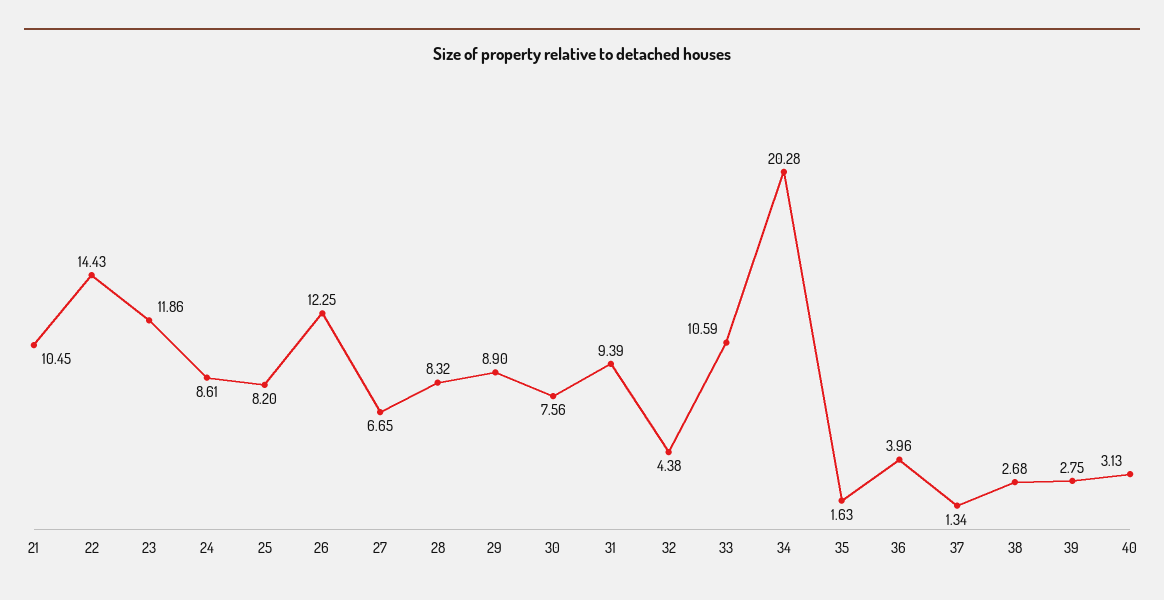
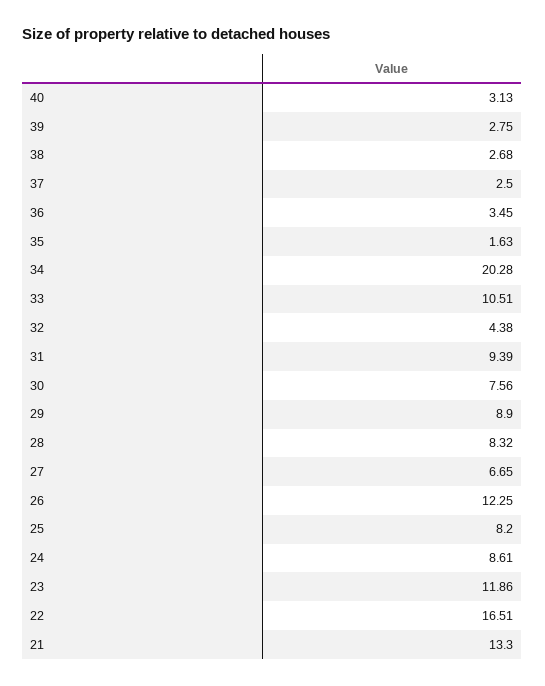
  {
-   "21": 10.45,
+   "21": 13.3,
-   "22": 14.43,
+   "22": 16.51,
    "23": 11.86,
    "24": 8.61,
    "25": 8.2,
    "26": 12.25,
    "27": 6.65,
    "28": 8.32,
    "29": 8.9,
    "30": 7.56,
    "31": 9.39,
    "32": 4.38,
-   "33": 10.59,
+   "33": 10.51,
    "34": 20.28,
    "35": 1.63,
-   "36": 3.96,
+   "36": 3.45,
-   "37": 1.34,
+   "37": 2.5,
    "38": 2.68,
    "39": 2.75,
    "40": 3.13
  }

